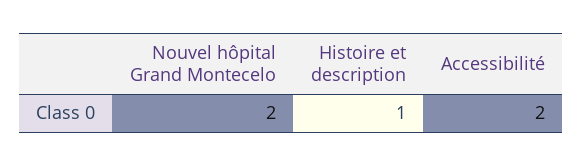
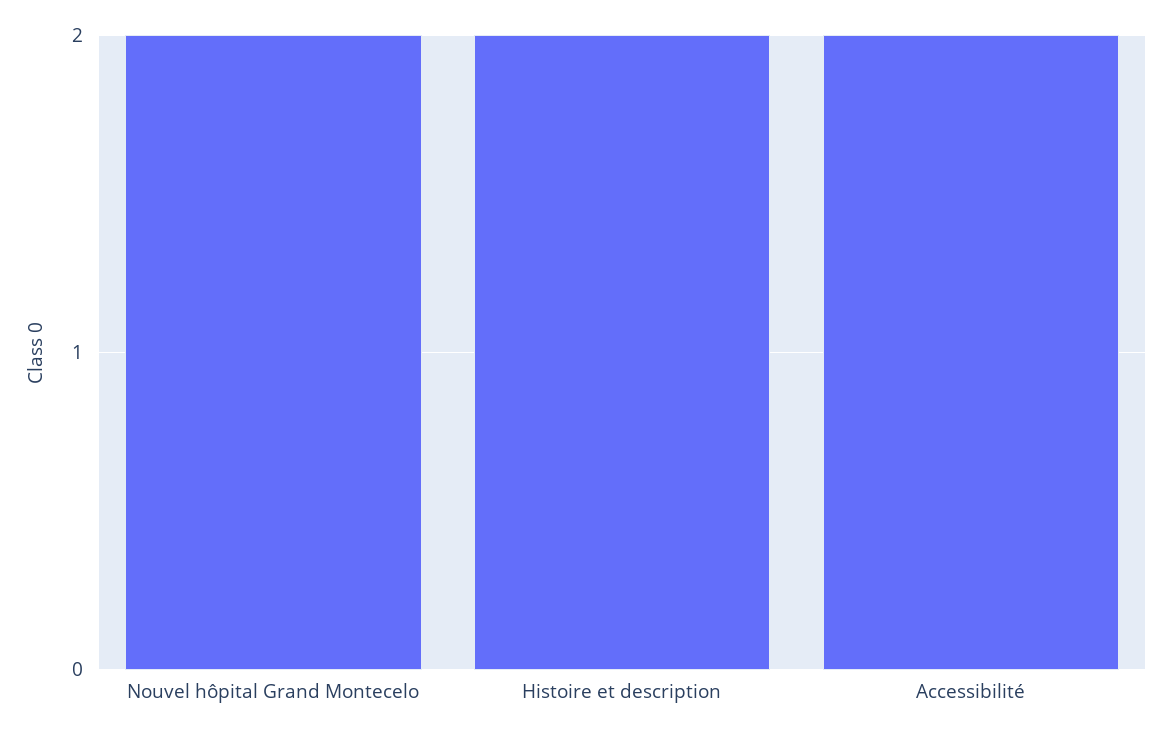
  {
    "Nouvel hôpital Grand Montecelo": 2,
-   "Histoire et description": 1,
+   "Histoire et description": 2,
    "Accessibilité": 2
  }

